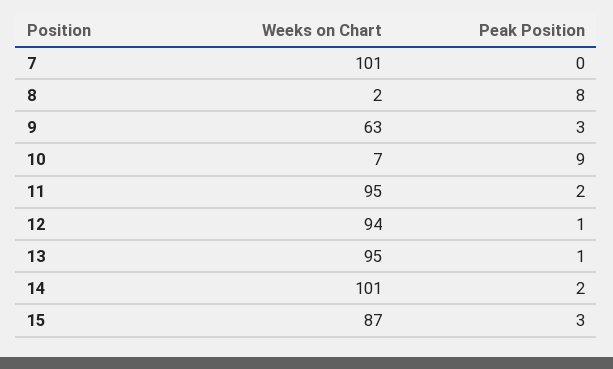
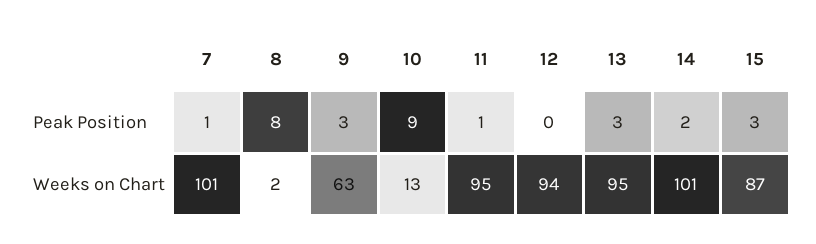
  {
    "Weeks on Chart": {
      "7": 101,
      "8": 2,
      "9": 63,
-     "10": 7,
+     "10": 13,
      "11": 95,
      "12": 94,
      "13": 95,
      "14": 101,
      "15": 87
    },
    "Peak Position": {
-     "7": 0,
+     "7": 1,
      "8": 8,
      "9": 3,
      "10": 9,
-     "11": 2,
+     "11": 1,
-     "12": 1,
+     "12": 0,
-     "13": 1,
+     "13": 3,
      "14": 2,
      "15": 3
    }
  }

